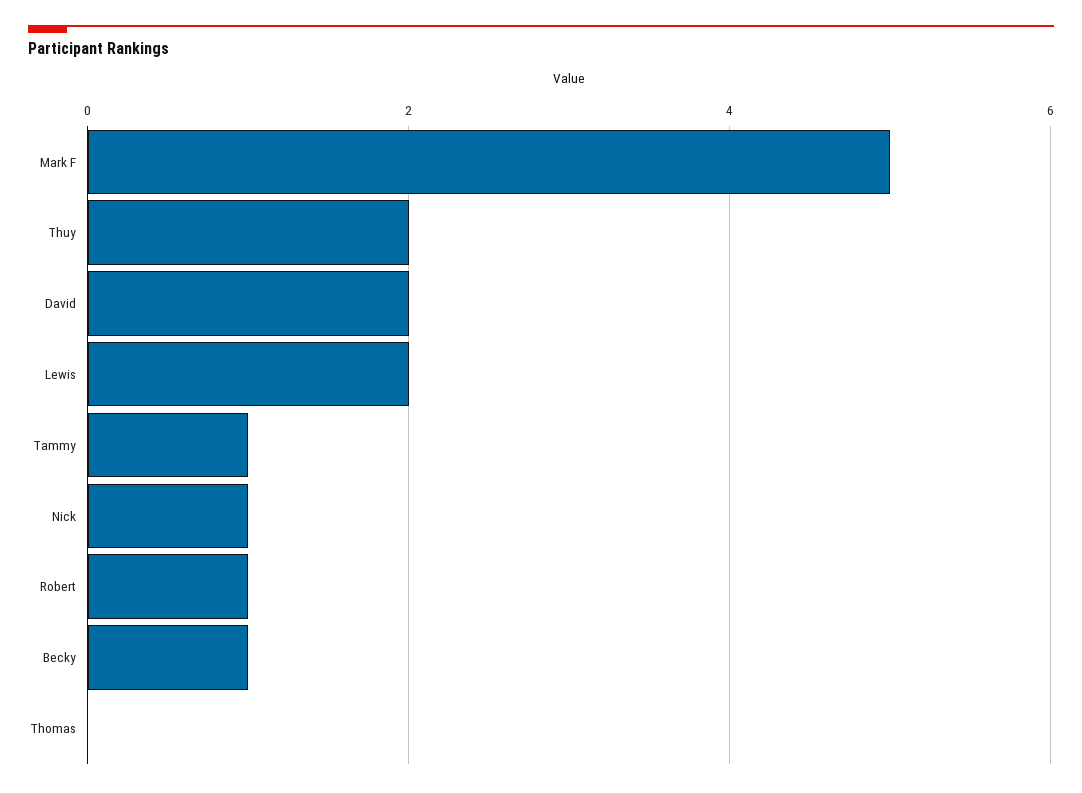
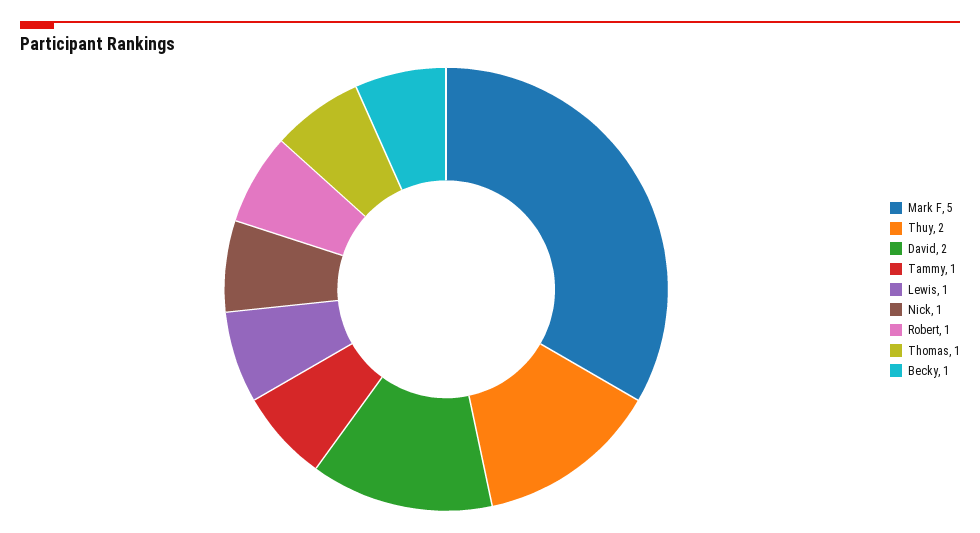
  {
    "Mark F": 5,
    "Thuy": 2,
    "David": 2,
-   "Lewis": 2,
+   "Lewis": 1,
    "Tammy": 1,
    "Nick": 1,
    "Robert": 1,
    "Becky": 1,
-   "Thomas": 0
+   "Thomas": 1
  }

